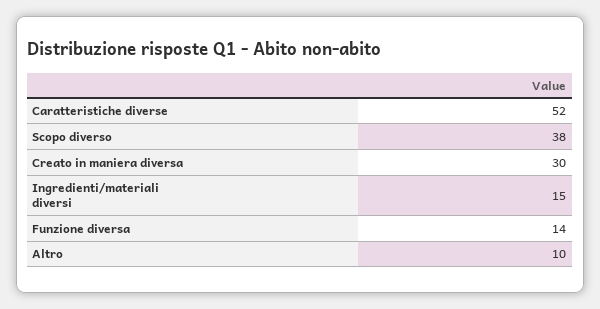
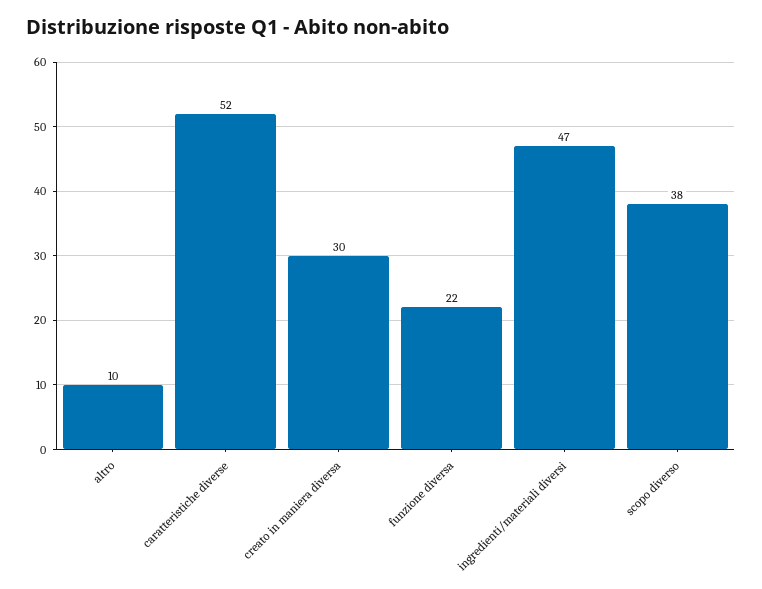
  {
    "Caratteristiche diverse": 52,
    "Scopo diverso": 38,
    "Creato in maniera diversa": 30,
-   "Ingredienti/materiali diversi": 15,
+   "Ingredienti/materiali diversi": 47,
-   "Funzione diversa": 14,
+   "Funzione diversa": 22,
    "Altro": 10
  }

